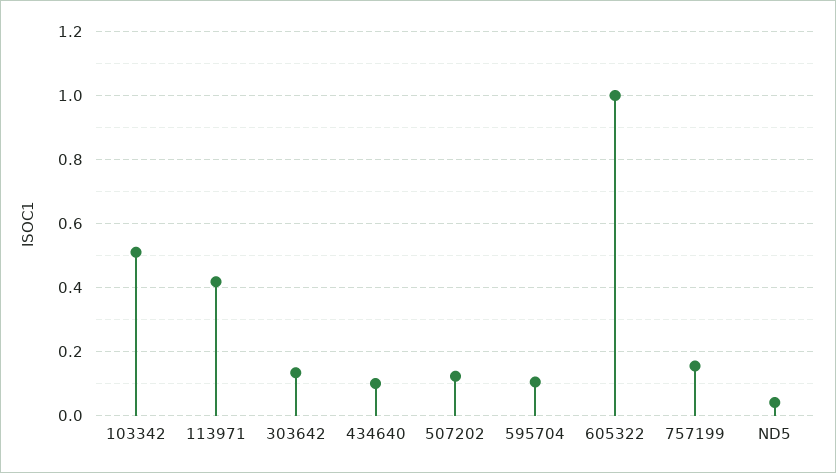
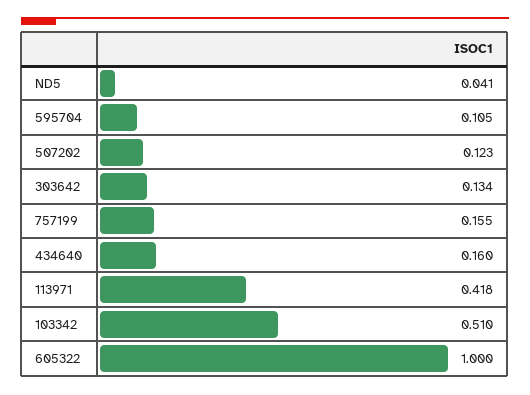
  {
    "103342": 0.51,
    "113971": 0.418,
    "303642": 0.134,
-   "434640": 0.1,
+   "434640": 0.16,
    "507202": 0.123,
    "595704": 0.105,
    "605322": 1,
    "757199": 0.155,
    "ND5": 0.041
  }

